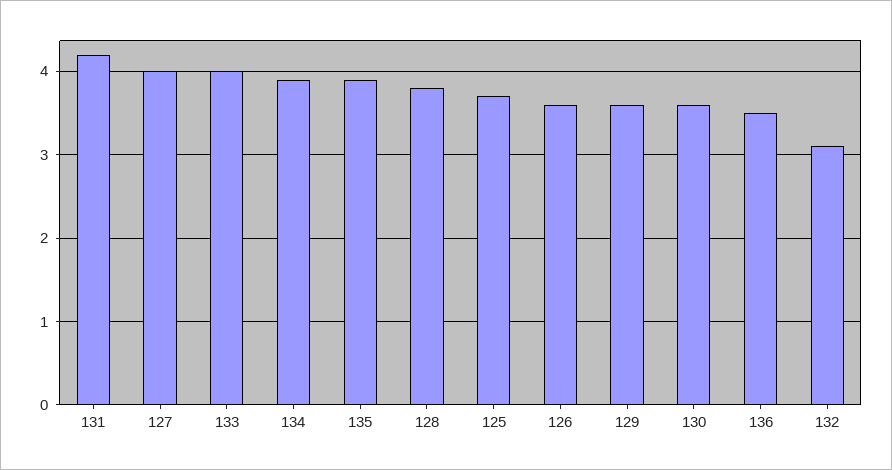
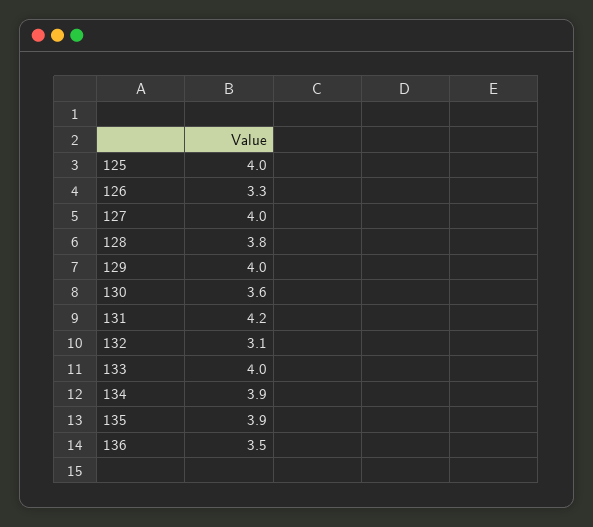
  {
    "131": 4.2,
    "127": 4,
    "133": 4,
    "134": 3.9,
    "135": 3.9,
    "128": 3.8,
-   "125": 3.7,
+   "125": 4,
-   "126": 3.6,
+   "126": 3.3,
-   "129": 3.6,
+   "129": 4,
    "130": 3.6,
    "136": 3.5,
    "132": 3.1
  }

